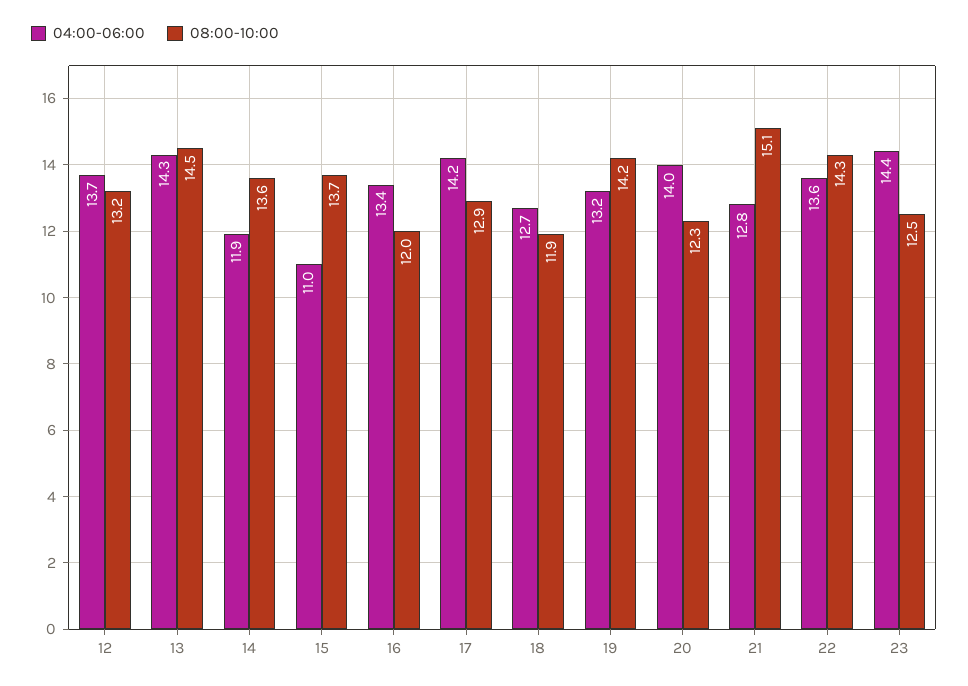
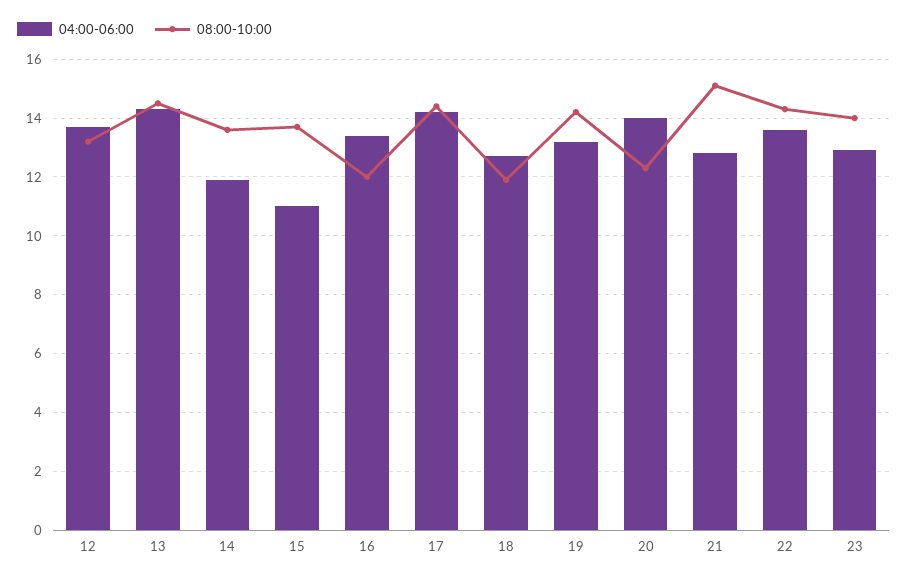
  {
    "04:00-06:00": {
      "12": 13.7,
      "13": 14.3,
      "14": 11.9,
      "15": 11,
      "16": 13.4,
      "17": 14.2,
      "18": 12.7,
      "19": 13.2,
      "20": 14,
      "21": 12.8,
      "22": 13.6,
-     "23": 14.4
+     "23": 13
    },
    "08:00-10:00": {
      "12": 13.2,
      "13": 14.5,
      "14": 13.6,
      "15": 13.7,
      "16": 12,
-     "17": 12.9,
+     "17": 14.5,
      "18": 11.9,
      "19": 14.2,
      "20": 12.3,
      "21": 15.1,
      "22": 14.3,
-     "23": 12.5
+     "23": 14
    }
  }

